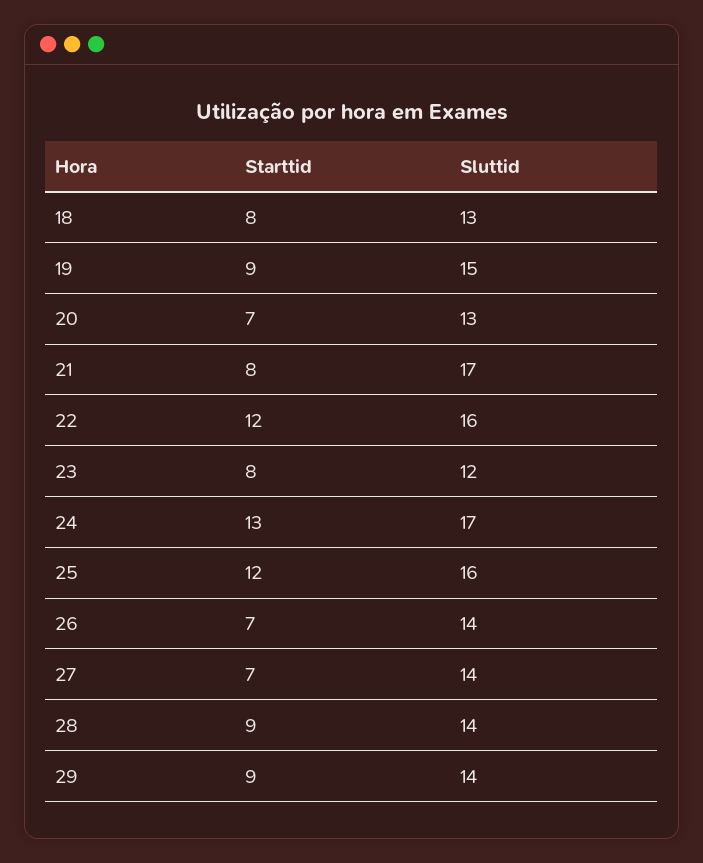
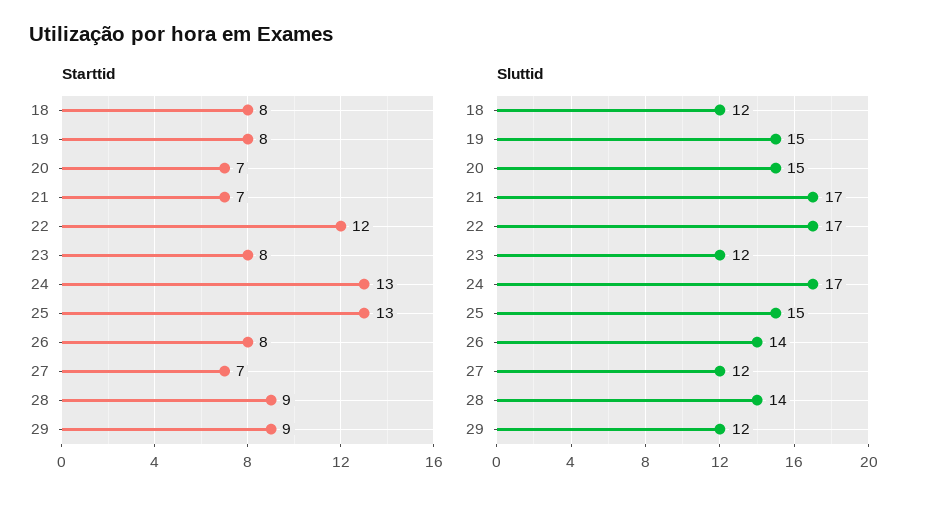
  {
    "Starttid": {
      "18": 8,
-     "19": 9,
+     "19": 8,
      "20": 7,
-     "21": 8,
+     "21": 7,
      "22": 12,
      "23": 8,
      "24": 13,
-     "25": 12,
+     "25": 13,
-     "26": 7,
+     "26": 8,
      "27": 7,
      "28": 9,
      "29": 9
    },
    "Sluttid": {
-     "18": 13,
+     "18": 12,
      "19": 15,
-     "20": 13,
+     "20": 15,
      "21": 17,
-     "22": 16,
+     "22": 17,
      "23": 12,
      "24": 17,
-     "25": 16,
+     "25": 15,
      "26": 14,
-     "27": 14,
+     "27": 12,
      "28": 14,
-     "29": 14
+     "29": 12
    }
  }

